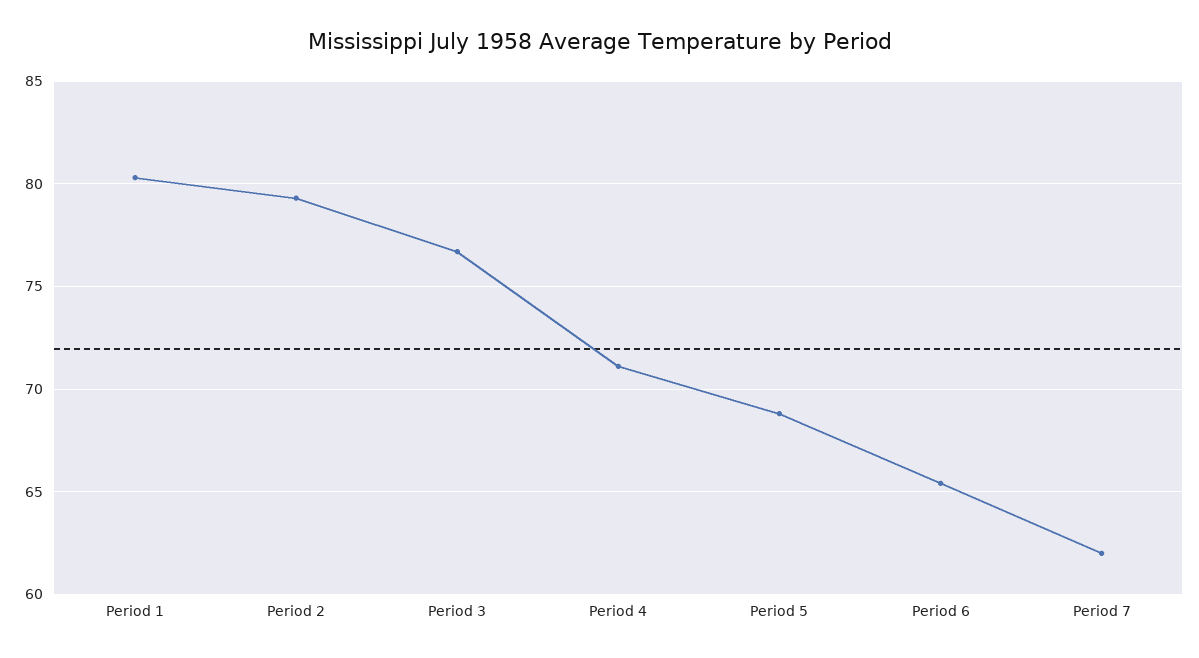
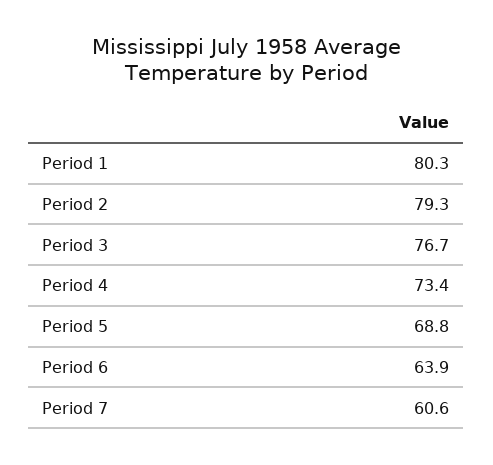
  {
    "Period 1": 80.3,
    "Period 2": 79.3,
    "Period 3": 76.7,
-   "Period 4": 71,
+   "Period 4": 73.4,
    "Period 5": 68.8,
-   "Period 6": 65.5,
+   "Period 6": 63.9,
-   "Period 7": 62
+   "Period 7": 60.6
  }

